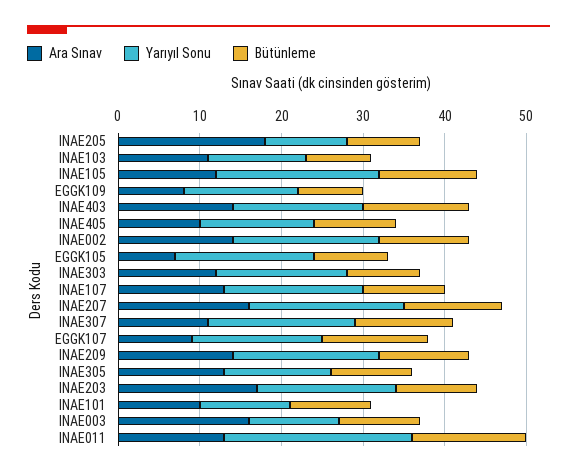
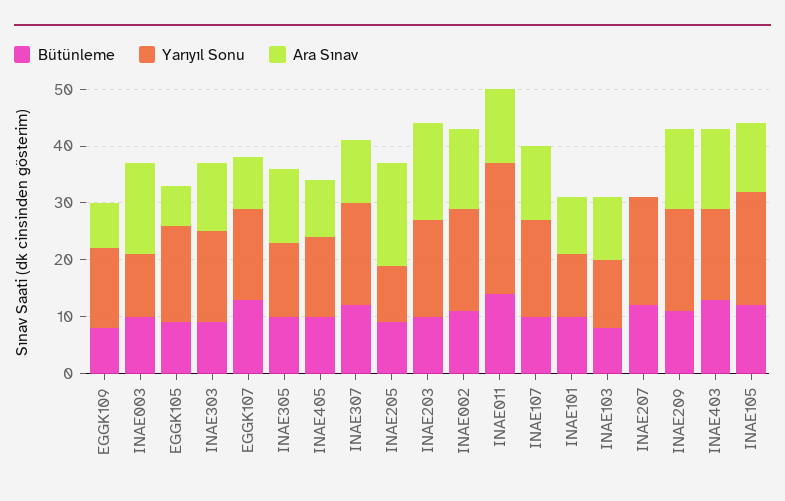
  {
    "Ara Sınav": {
      "INAE205": 18,
      "INAE103": 11,
      "INAE105": 12,
      "EGGK109": 8,
      "INAE403": 14,
      "INAE405": 10,
      "INAE002": 14,
      "EGGK105": 7,
      "INAE303": 12,
      "INAE107": 13,
-     "INAE207": 16,
+     "INAE207": 0,
      "INAE307": 11,
      "EGGK107": 9,
      "INAE209": 14,
      "INAE305": 13,
      "INAE203": 17,
      "INAE101": 10,
      "INAE003": 16,
      "INAE011": 13
    },
    "Yarıyıl Sonu": {
      "INAE205": 10,
      "INAE103": 12,
      "INAE105": 20,
      "EGGK109": 14,
      "INAE403": 16,
      "INAE405": 14,
      "INAE002": 18,
      "EGGK105": 17,
      "INAE303": 16,
      "INAE107": 17,
      "INAE207": 19,
      "INAE307": 18,
      "EGGK107": 16,
      "INAE209": 18,
      "INAE305": 13,
      "INAE203": 17,
      "INAE101": 11,
      "INAE003": 11,
      "INAE011": 23
    },
    "Bütünleme": {
      "INAE205": 9,
      "INAE103": 8,
      "INAE105": 12,
      "EGGK109": 8,
      "INAE403": 13,
      "INAE405": 10,
      "INAE002": 11,
      "EGGK105": 9,
      "INAE303": 9,
      "INAE107": 10,
      "INAE207": 12,
      "INAE307": 12,
      "EGGK107": 13,
      "INAE209": 11,
      "INAE305": 10,
      "INAE203": 10,
      "INAE101": 10,
      "INAE003": 10,
      "INAE011": 14
    }
  }

